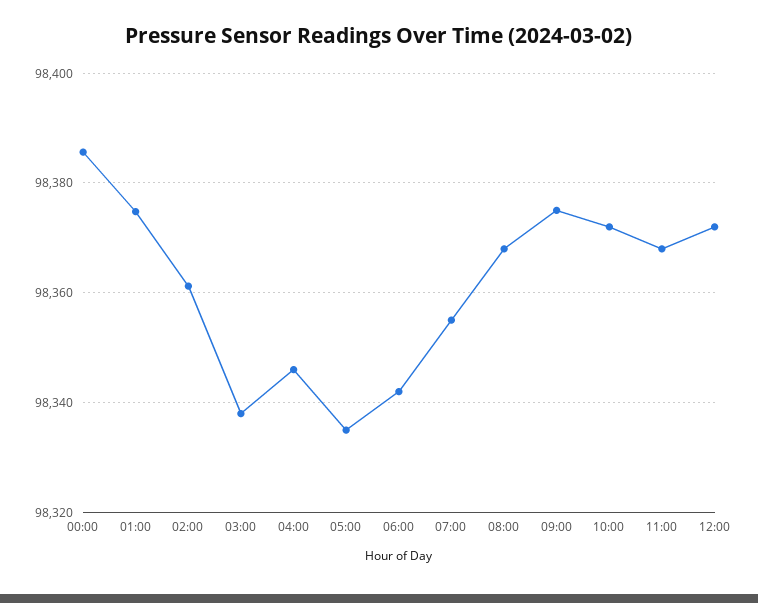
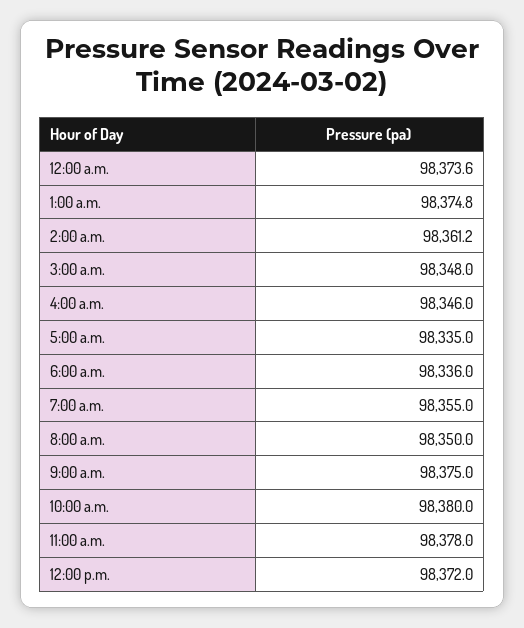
  {
-   "00:00": 98386,
+   "00:00": 98373.6,
    "01:00": 98374.8,
    "02:00": 98361.2,
-   "03:00": 98338,
+   "03:00": 98348,
    "04:00": 98346,
    "05:00": 98335,
-   "06:00": 98342,
+   "06:00": 98336,
    "07:00": 98355,
-   "08:00": 98368,
+   "08:00": 98350,
    "09:00": 98375,
-   "10:00": 98372,
+   "10:00": 98380,
-   "11:00": 98368,
+   "11:00": 98378,
    "12:00": 98372
  }

